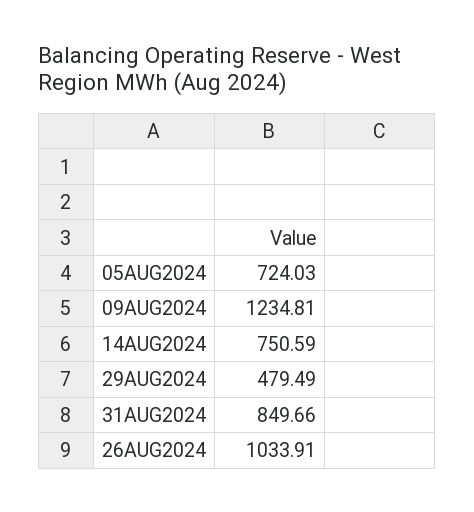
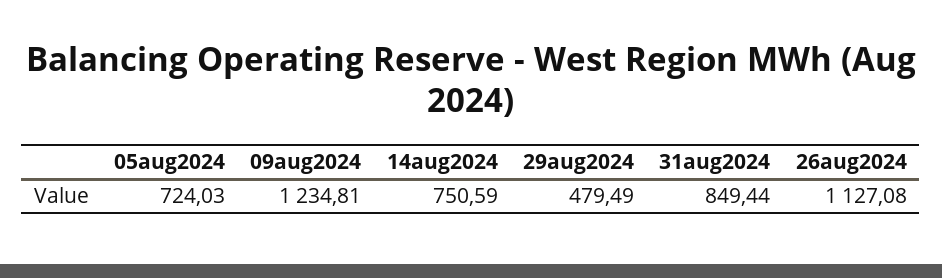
  {
    "05AUG2024": 724.03,
    "09AUG2024": 1234.81,
    "14AUG2024": 750.59,
    "29AUG2024": 479.49,
-   "31AUG2024": 849.66,
+   "31AUG2024": 849.44,
-   "26AUG2024": 1033.91
+   "26AUG2024": 1127.08
  }

